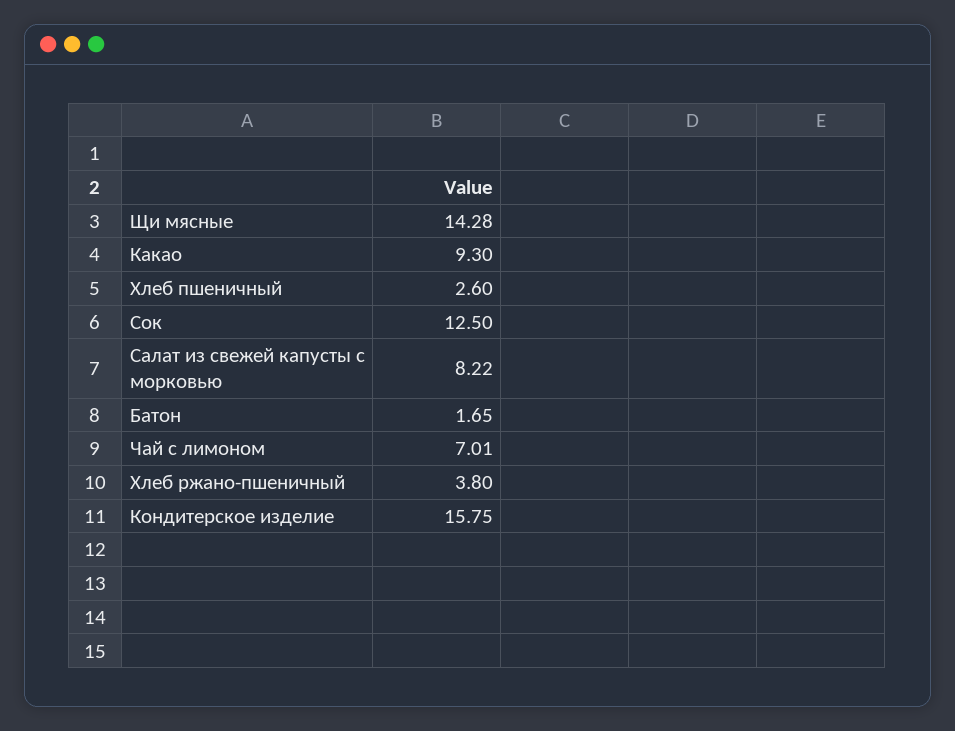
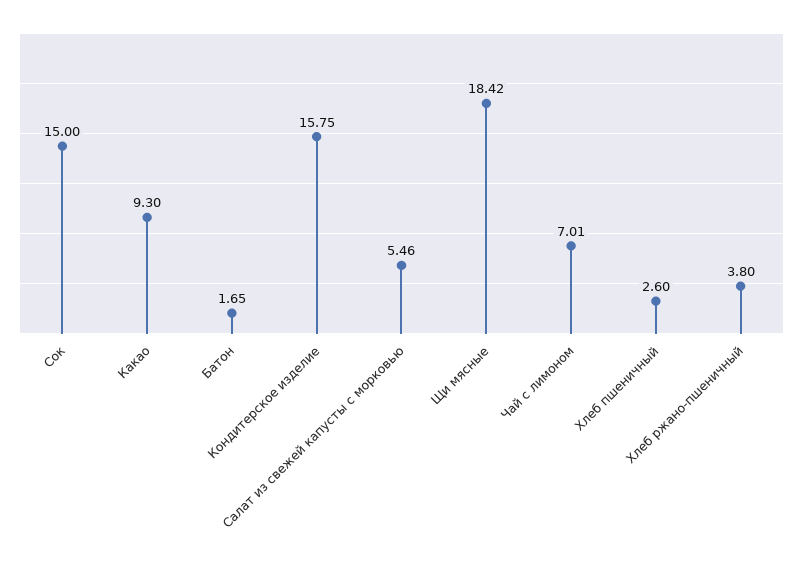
  {
-   "Щи мясные": 14.28,
+   "Щи мясные": 18.42,
    "Какао": 9.3,
    "Хлеб пшеничный": 2.6,
-   "Сок": 12.5,
+   "Сок": 15,
-   "Салат из свежей капусты с морковью": 8.22,
+   "Салат из свежей капусты с морковью": 5.46,
    "Батон": 1.65,
    "Чай с лимоном": 7.01,
    "Хлеб ржано-пшеничный": 3.8,
    "Кондитерское изделие": 15.75
  }

